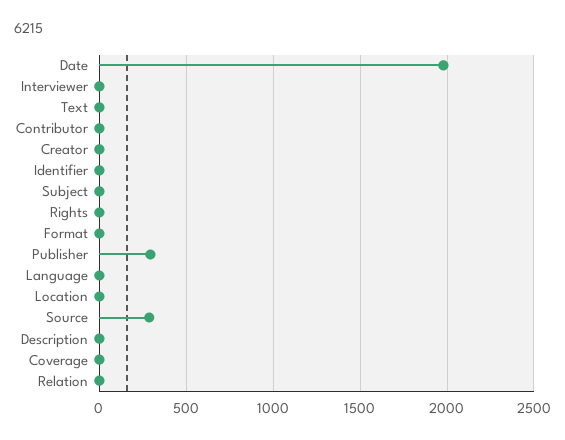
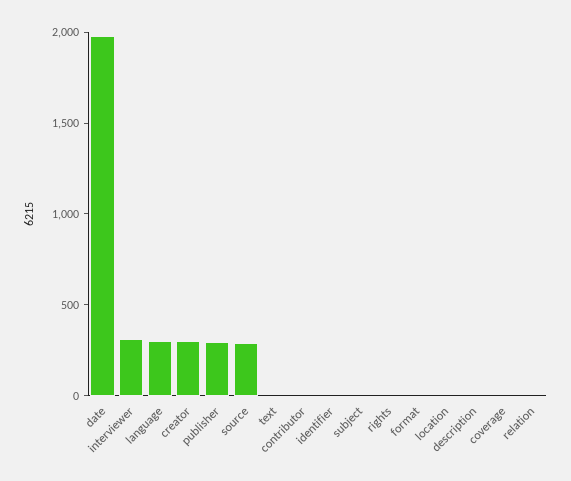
  {
    "Date": 2000,
-   "Interviewer": 0,
+   "Interviewer": 300,
    "Text": 0,
    "Contributor": 0,
-   "Creator": 0,
+   "Creator": 300,
    "Identifier": 0,
    "Subject": 0,
    "Rights": 0,
    "Format": 0,
    "Publisher": 300,
-   "Language": 0,
+   "Language": 300,
    "Location": 0,
    "Source": 300,
    "Description": 0,
    "Coverage": 0,
    "Relation": 0
  }

